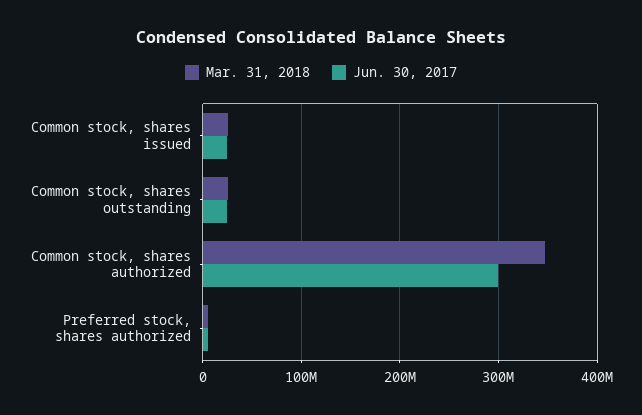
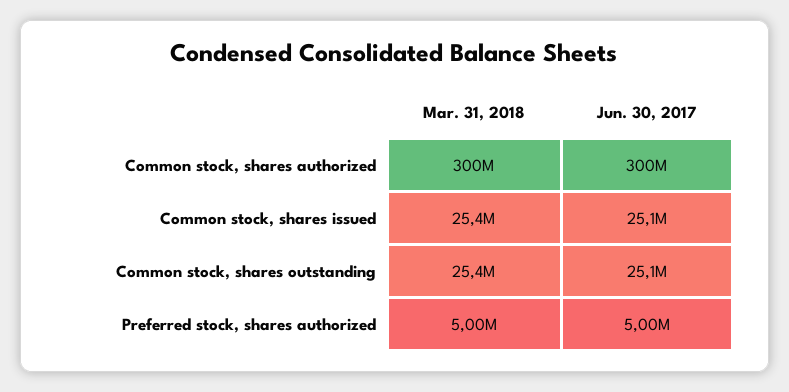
  {
    "Mar. 31, 2018": {
      "Common stock, shares issued": 25400000,
      "Common stock, shares outstanding": 25400000,
-     "Common stock, shares authorized": 350000000,
+     "Common stock, shares authorized": 300000000,
      "Preferred stock, shares authorized": 5000000
    },
    "Jun. 30, 2017": {
      "Common stock, shares issued": 25100000,
      "Common stock, shares outstanding": 25100000,
      "Common stock, shares authorized": 300000000,
      "Preferred stock, shares authorized": 5000000
    }
  }

